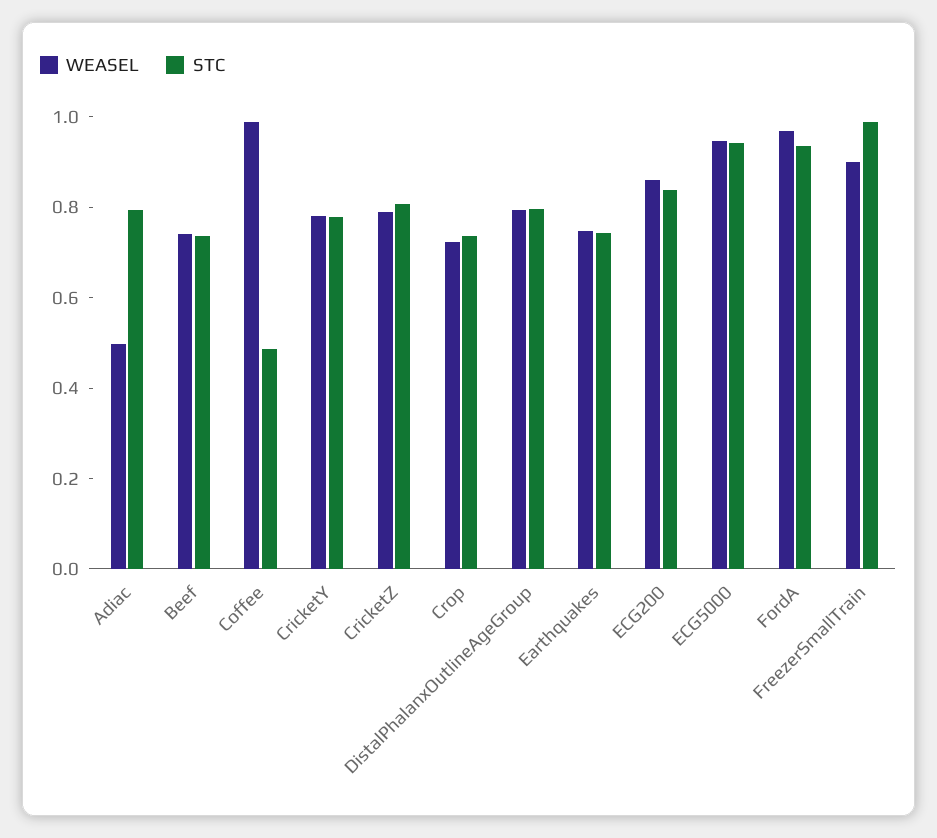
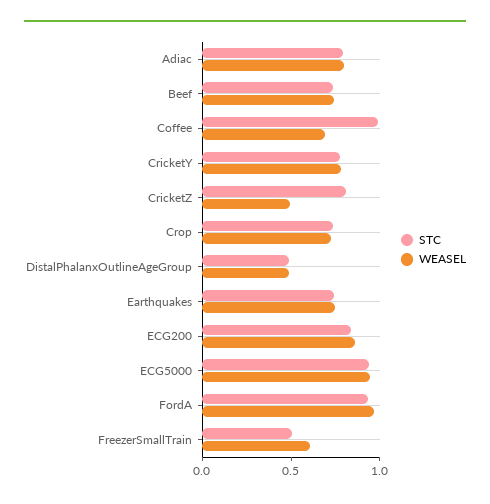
  {
    "WEASEL": {
-     "Adiac": 0.5,
+     "Adiac": 0.8,
      "Beef": 0.75,
-     "Coffee": 1,
+     "Coffee": 0.7,
      "CricketY": 0.8,
-     "CricketZ": 0.8,
+     "CricketZ": 0.5,
      "Crop": 0.7,
-     "DistalPhalanxOutlineAgeGroup": 0.8,
+     "DistalPhalanxOutlineAgeGroup": 0.5,
      "Earthquakes": 0.75,
      "ECG200": 0.85,
      "ECG5000": 0.95,
      "FordA": 0.95,
-     "FreezerSmallTrain": 0.9
+     "FreezerSmallTrain": 0.6
    },
    "STC": {
      "Adiac": 0.8,
      "Beef": 0.75,
-     "Coffee": 0.5,
+     "Coffee": 1,
      "CricketY": 0.8,
      "CricketZ": 0.8,
      "Crop": 0.75,
-     "DistalPhalanxOutlineAgeGroup": 0.8,
+     "DistalPhalanxOutlineAgeGroup": 0.5,
      "Earthquakes": 0.75,
      "ECG200": 0.85,
      "ECG5000": 0.95,
      "FordA": 0.95,
-     "FreezerSmallTrain": 1
+     "FreezerSmallTrain": 0.5
    }
  }

